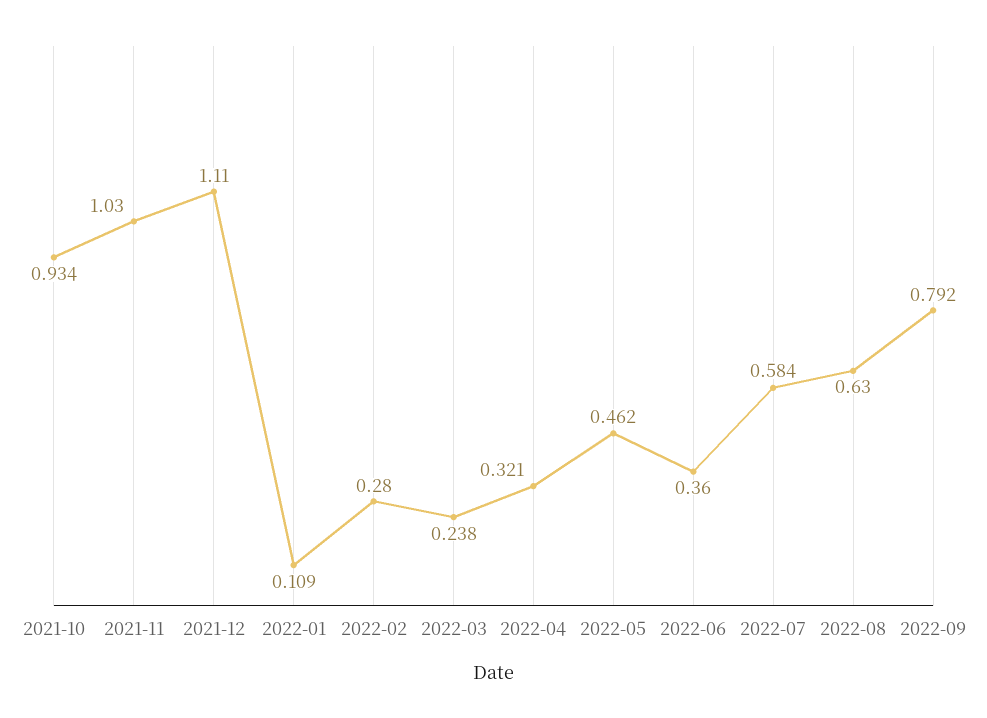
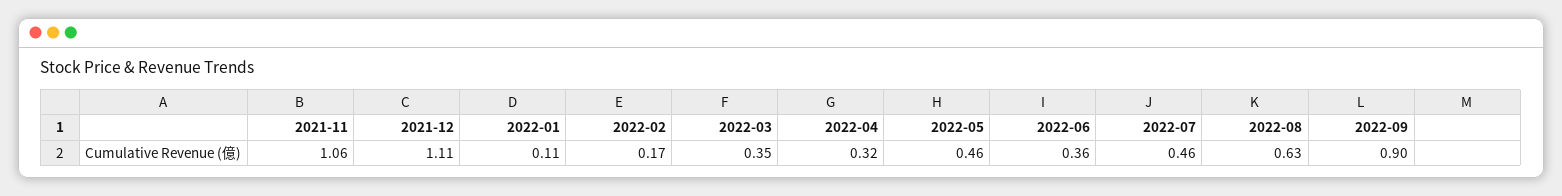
  {
-   "2021-10": 0.934,
-   "2021-11": 1.03,
+   "2021-11": 1.06,
    "2021-12": 1.11,
    "2022-01": 0.109,
-   "2022-02": 0.28,
+   "2022-02": 0.17,
-   "2022-03": 0.238,
+   "2022-03": 0.35,
    "2022-04": 0.321,
    "2022-05": 0.462,
    "2022-06": 0.36,
-   "2022-07": 0.584,
+   "2022-07": 0.46,
    "2022-08": 0.63,
-   "2022-09": 0.792
+   "2022-09": 0.9
  }

